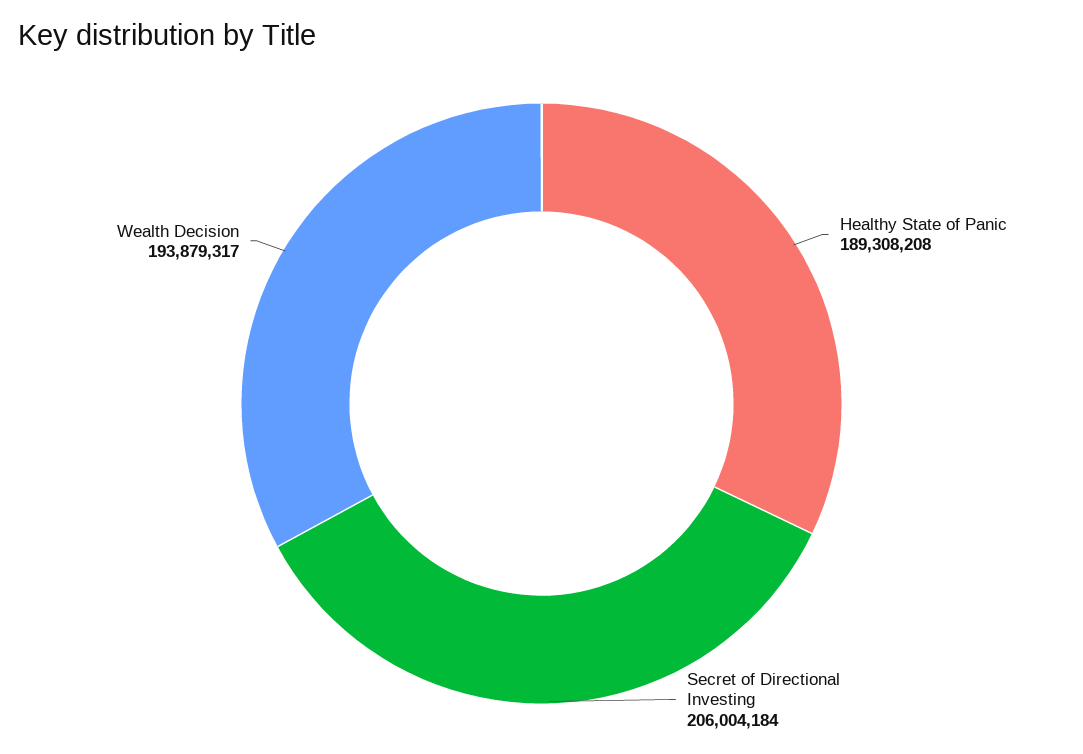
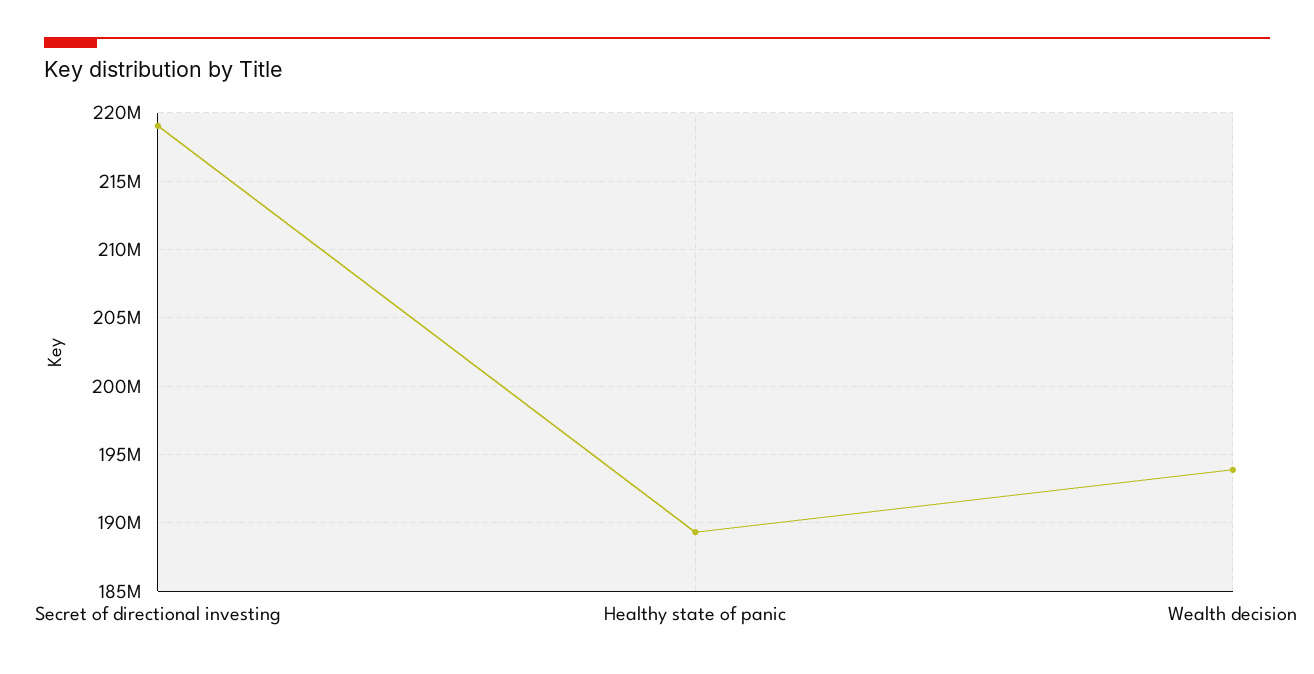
  {
    "Healthy State of Panic": 189308208,
-   "Secret of Directional Investing": 206004184,
+   "Secret of Directional Investing": 219000000,
    "Wealth Decision": 193879317
  }

